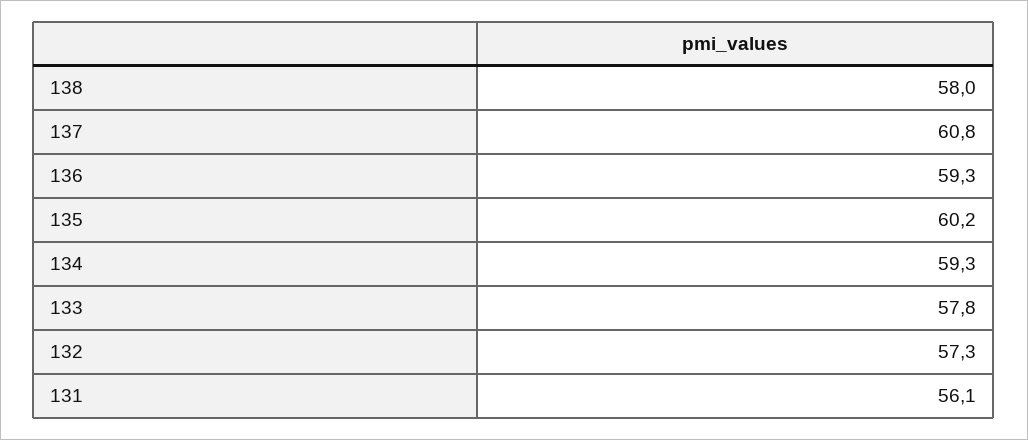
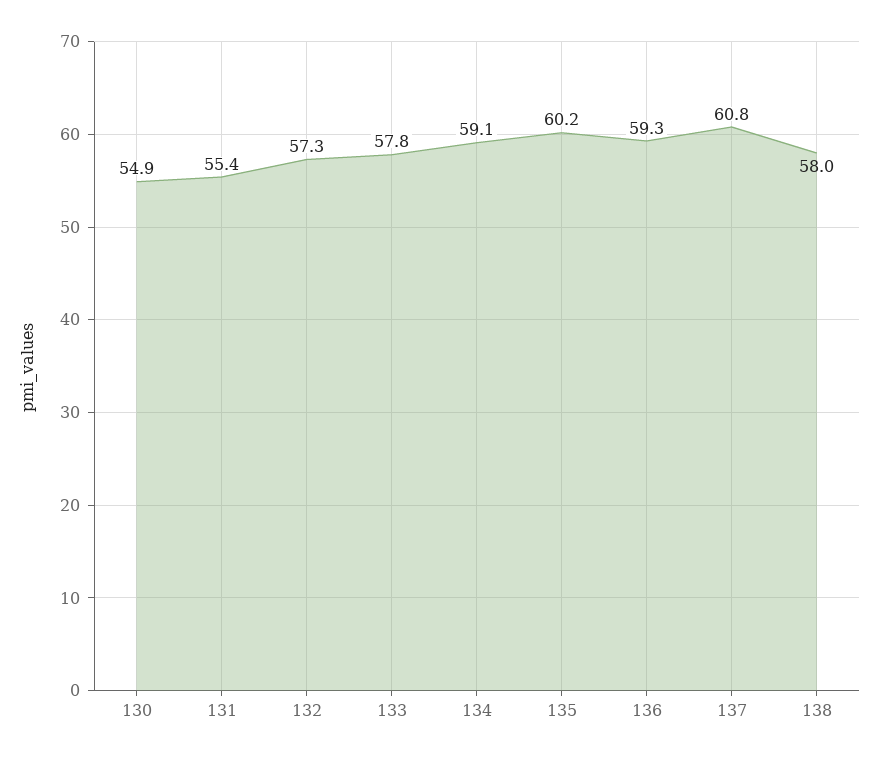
  {
    "138": 58,
    "137": 60.8,
    "136": 59.3,
    "135": 60.2,
-   "134": 59.3,
+   "134": 59.1,
    "133": 57.8,
    "132": 57.3,
-   "131": 56.1
+   "131": 55.4,
+   "130": 54.9
  }

